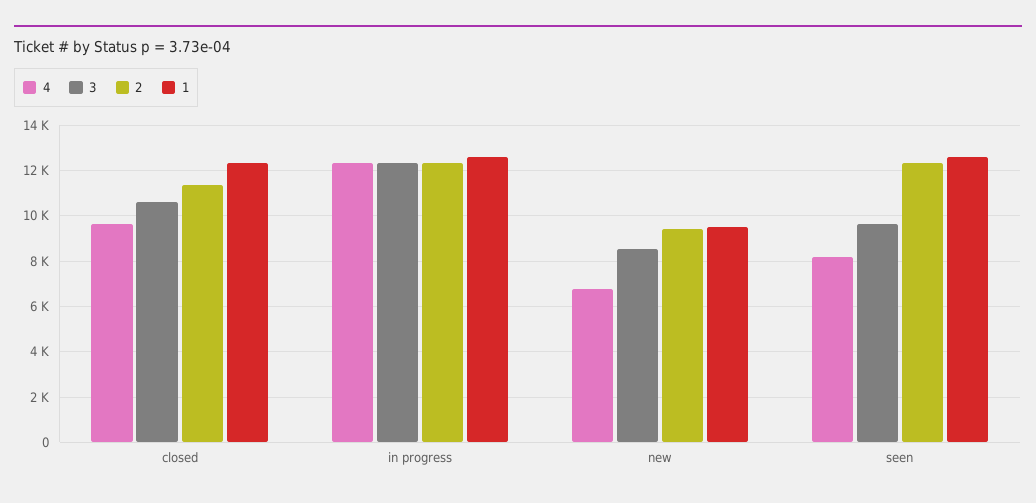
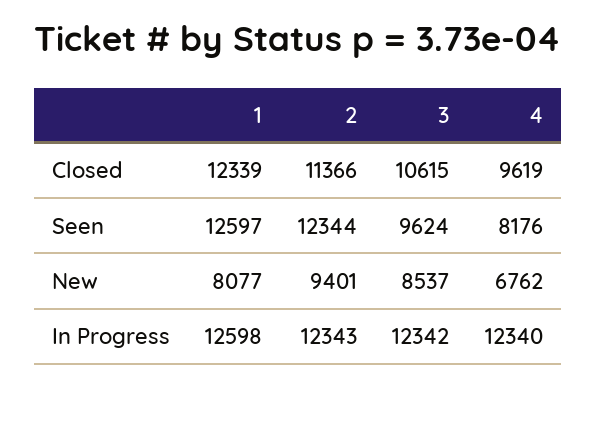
  {
    "4": {
      "closed": 9619,
      "in progress": 12340,
      "new": 6762,
      "seen": 8176
    },
    "3": {
      "closed": 10615,
      "in progress": 12342,
      "new": 8537,
      "seen": 9624
    },
    "2": {
      "closed": 11366,
      "in progress": 12343,
      "new": 9401,
      "seen": 12344
    },
    "1": {
      "closed": 12339,
      "in progress": 12598,
-     "new": 9500,
+     "new": 8077,
      "seen": 12597
    }
  }

